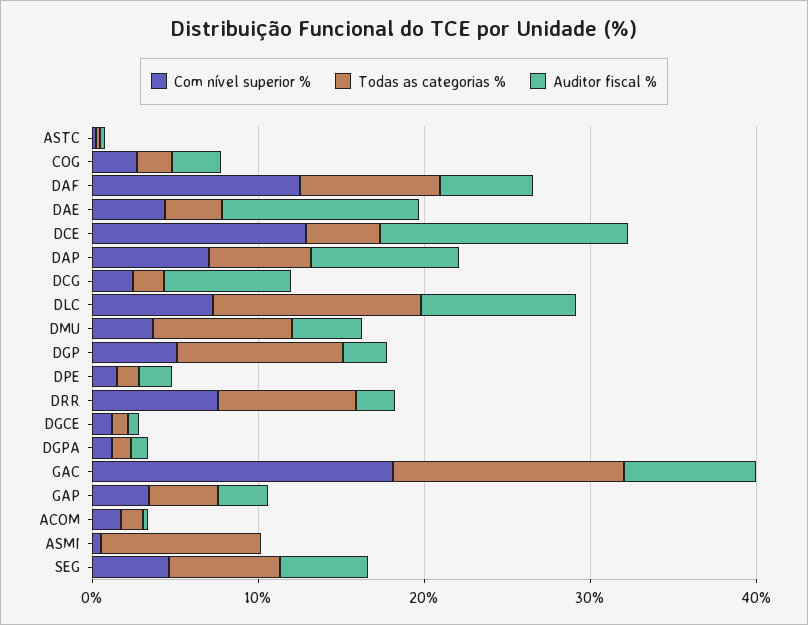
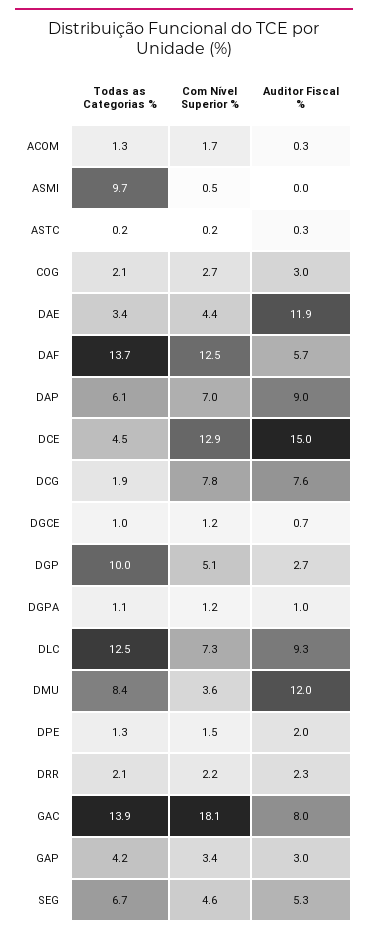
  {
    "Com nível superior %": {
      "ASTC": 0.2,
      "COG": 2.7,
      "DAF": 12.5,
      "DAE": 4.4,
      "DCE": 12.9,
      "DAP": 7,
-     "DCG": 2,
+     "DCG": 7.8,
      "DLC": 7.3,
      "DMU": 3.6,
      "DGP": 5.1,
      "DPE": 1.5,
-     "DRR": 8,
+     "DRR": 2.2,
      "DGCE": 1.2,
      "DGPA": 1.2,
      "GAC": 18.1,
      "GAP": 3.4,
      "ACOM": 1.7,
      "ASMI": 0.5,
      "SEG": 4.6
    },
    "Todas as categorias %": {
      "ASTC": 0.2,
      "COG": 2.1,
-     "DAF": 8,
+     "DAF": 13.7,
      "DAE": 3.4,
      "DCE": 4.5,
      "DAP": 6.1,
      "DCG": 1.9,
      "DLC": 12.5,
      "DMU": 8.4,
      "DGP": 10,
      "DPE": 1.3,
-     "DRR": 8,
+     "DRR": 2.1,
      "DGCE": 1,
      "DGPA": 1.1,
      "GAC": 13.9,
      "GAP": 4.2,
      "ACOM": 1.3,
      "ASMI": 9.7,
      "SEG": 6.7
    },
    "Auditor fiscal %": {
      "ASTC": 0.3,
      "COG": 3,
      "DAF": 5.7,
      "DAE": 11.9,
      "DCE": 15,
      "DAP": 9,
      "DCG": 7.6,
      "DLC": 9.3,
-     "DMU": 4,
+     "DMU": 12,
      "DGP": 2.7,
      "DPE": 2,
      "DRR": 2.3,
      "DGCE": 0.7,
      "DGPA": 1,
      "GAC": 8,
      "GAP": 3,
      "ACOM": 0.3,
      "ASMI": 0,
      "SEG": 5.3
    }
  }

